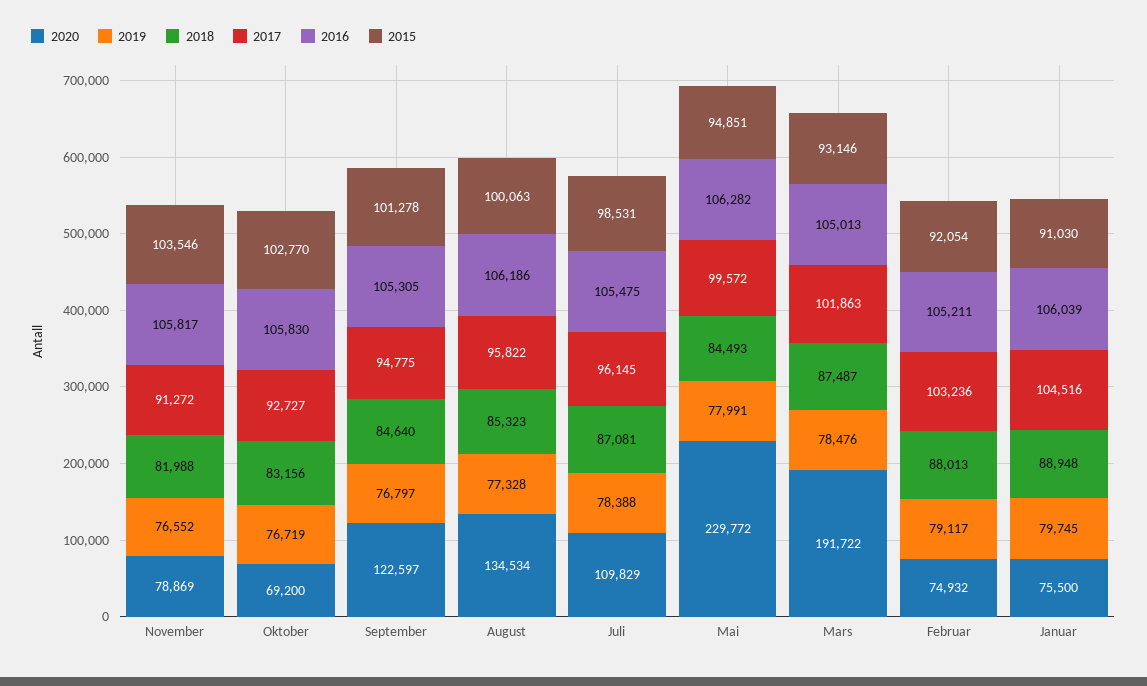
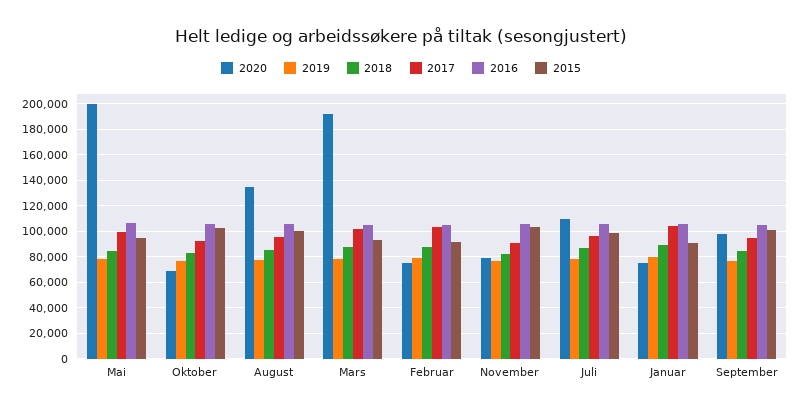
  {
    "2020": {
      "November": 78869,
      "Oktober": 69200,
-     "September": 122597,
+     "September": 100000,
      "August": 134534,
      "Juli": 109829,
-     "Mai": 229772,
+     "Mai": 200000,
      "Mars": 191722,
      "Februar": 74932,
      "Januar": 75500
    },
    "2019": {
      "November": 76552,
      "Oktober": 76719,
      "September": 76797,
      "August": 77328,
      "Juli": 78388,
      "Mai": 77991,
      "Mars": 78476,
      "Februar": 79117,
      "Januar": 79745
    },
    "2018": {
      "November": 81988,
      "Oktober": 83156,
      "September": 84640,
      "August": 85323,
      "Juli": 87081,
      "Mai": 84493,
      "Mars": 87487,
      "Februar": 88013,
      "Januar": 88948
    },
    "2017": {
      "November": 91272,
      "Oktober": 92727,
      "September": 94775,
      "August": 95822,
      "Juli": 96145,
      "Mai": 99572,
      "Mars": 101863,
      "Februar": 103236,
      "Januar": 104516
    },
    "2016": {
      "November": 105817,
      "Oktober": 105830,
      "September": 105305,
      "August": 106186,
      "Juli": 105475,
      "Mai": 106282,
      "Mars": 105013,
      "Februar": 105211,
      "Januar": 106039
    },
    "2015": {
      "November": 103546,
      "Oktober": 102770,
      "September": 101278,
      "August": 100063,
      "Juli": 98531,
      "Mai": 94851,
      "Mars": 93146,
      "Februar": 92054,
      "Januar": 91030
    }
  }

